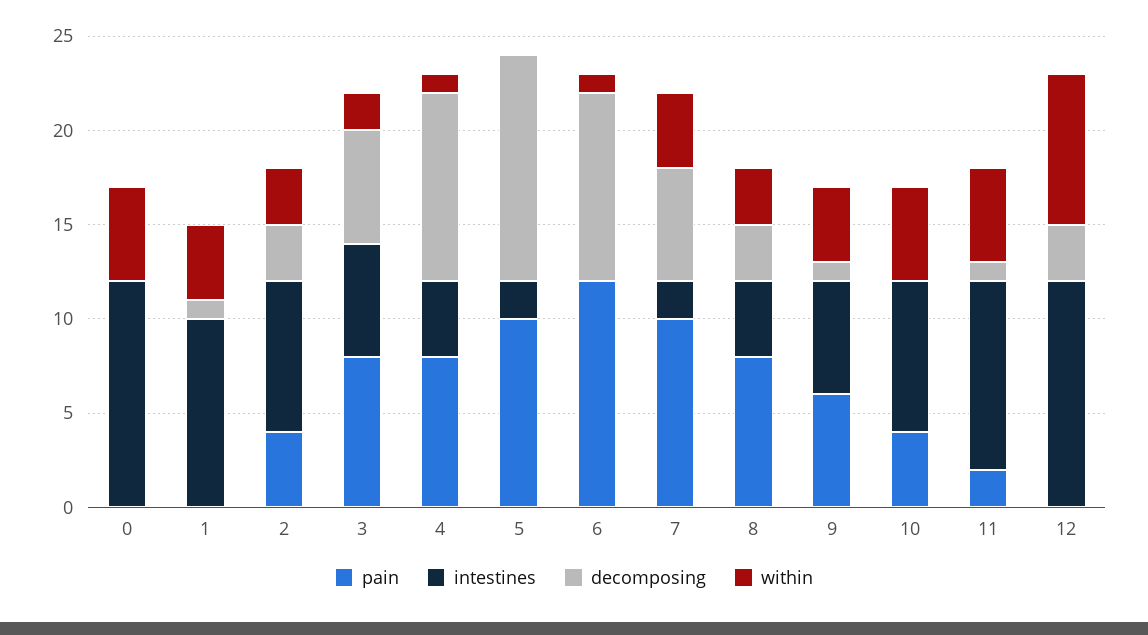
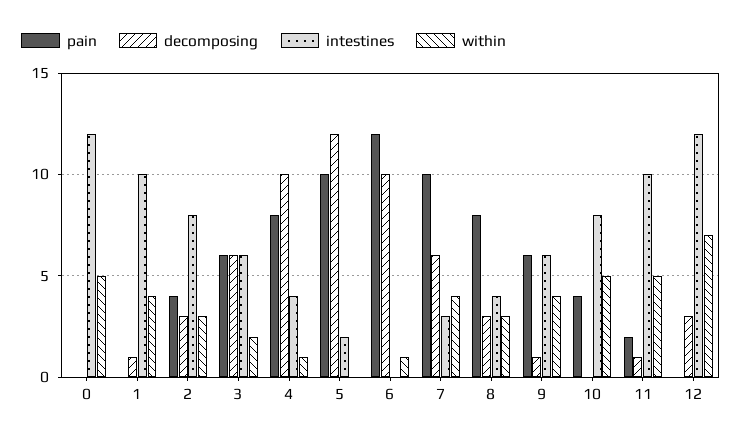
  {
    "pain": {
      "0": 0,
      "1": 0,
      "2": 4,
-     "3": 8,
+     "3": 6,
      "4": 8,
      "5": 10,
      "6": 12,
      "7": 10,
      "8": 8,
      "9": 6,
      "10": 4,
      "11": 2,
      "12": 0
    },
    "intestines": {
      "0": 12,
      "1": 10,
      "2": 8,
      "3": 6,
      "4": 4,
      "5": 2,
      "6": 0,
-     "7": 2,
+     "7": 3,
      "8": 4,
      "9": 6,
      "10": 8,
      "11": 10,
      "12": 12
    },
    "decomposing": {
      "0": 0,
      "1": 1,
      "2": 3,
      "3": 6,
      "4": 10,
      "5": 12,
      "6": 10,
      "7": 6,
      "8": 3,
      "9": 1,
      "10": 0,
      "11": 1,
      "12": 3
    },
    "within": {
      "0": 5,
      "1": 4,
      "2": 3,
      "3": 2,
      "4": 1,
      "5": 0,
      "6": 1,
      "7": 4,
      "8": 3,
      "9": 4,
      "10": 5,
      "11": 5,
-     "12": 8
+     "12": 7
    }
  }

